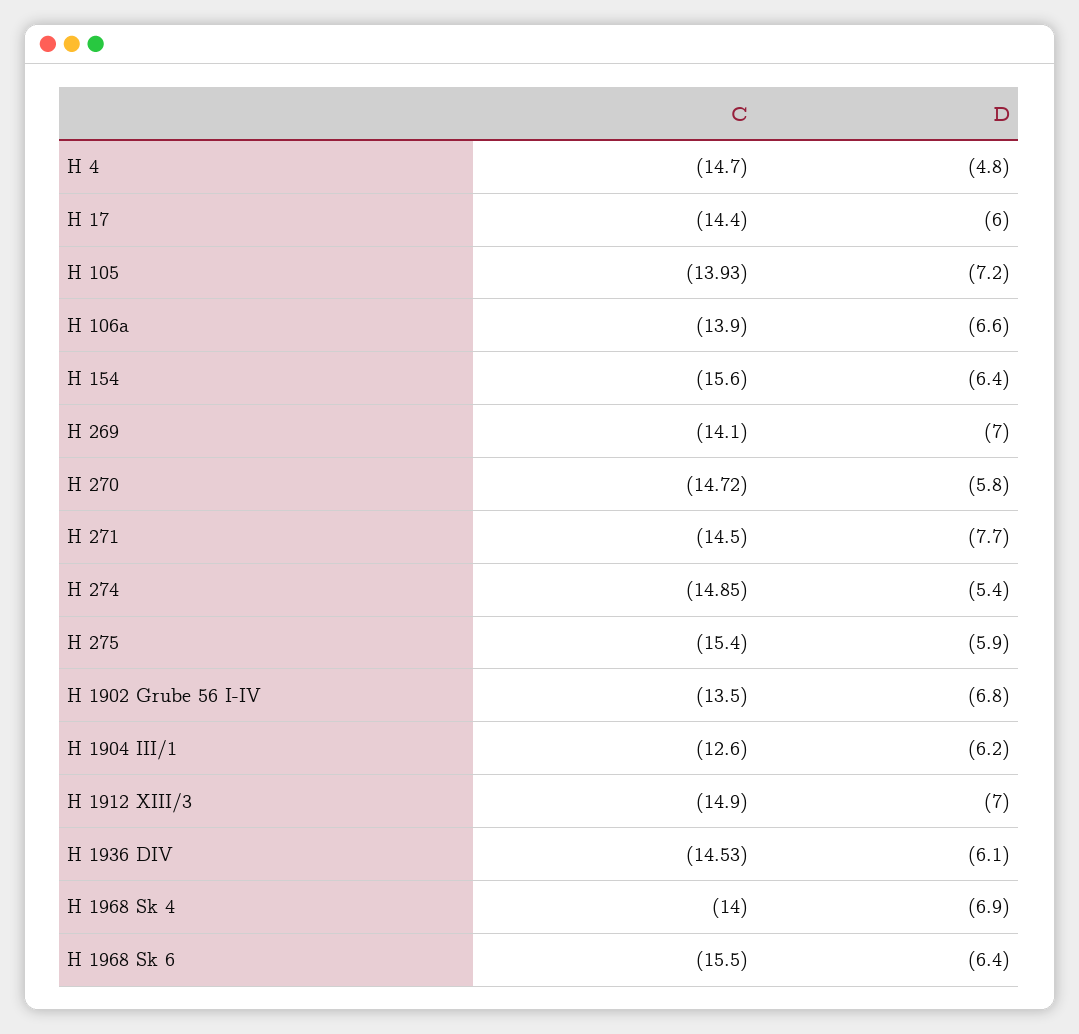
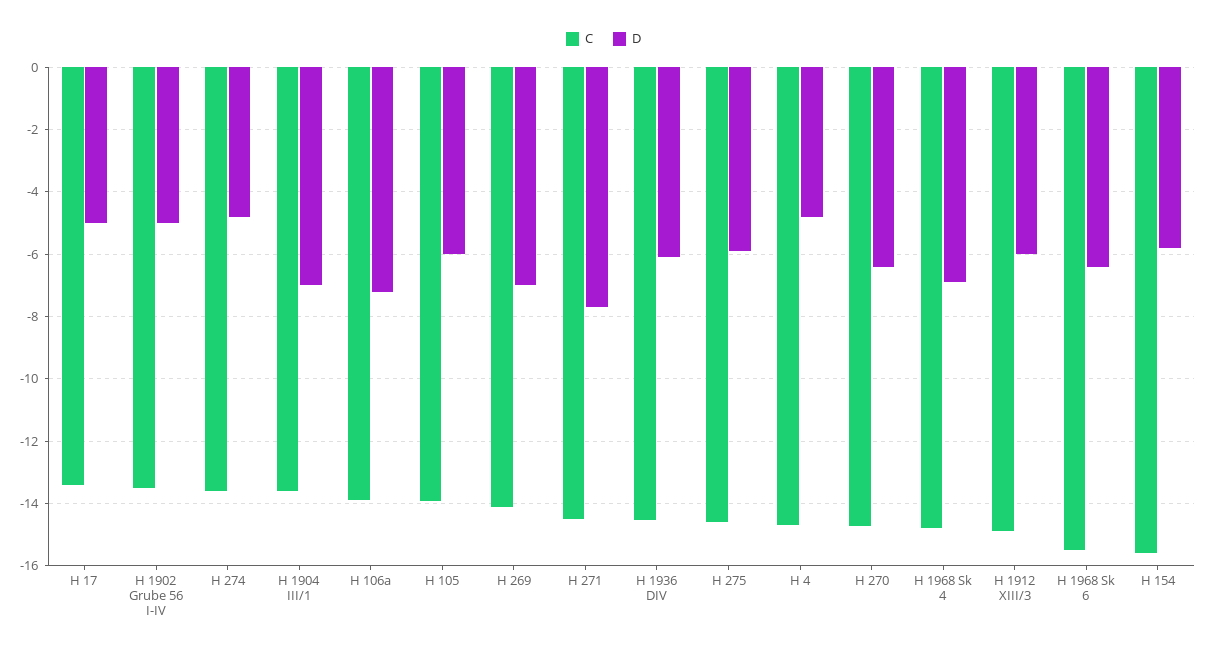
  {
    "C": {
      "H 4": -14.7,
-     "H 17": -14.4,
+     "H 17": -13.4,
      "H 105": -13.93,
      "H 106a": -13.9,
      "H 154": -15.6,
      "H 269": -14.1,
      "H 270": -14.72,
      "H 271": -14.5,
-     "H 274": -14.85,
+     "H 274": -13.6,
-     "H 275": -15.4,
+     "H 275": -14.6,
      "H 1902 Grube 56 I-IV": -13.5,
-     "H 1904 III/1": -12.6,
+     "H 1904 III/1": -13.6,
      "H 1912 XIII/3": -14.9,
      "H 1936 DIV": -14.53,
-     "H 1968 Sk 4": -14,
+     "H 1968 Sk 4": -14.8,
      "H 1968 Sk 6": -15.5
    },
    "D": {
      "H 4": -4.8,
-     "H 17": -6,
+     "H 17": -5,
-     "H 105": -7.2,
+     "H 105": -6,
-     "H 106a": -6.6,
+     "H 106a": -7.2,
-     "H 154": -6.4,
+     "H 154": -5.8,
      "H 269": -7,
-     "H 270": -5.8,
+     "H 270": -6.4,
      "H 271": -7.7,
-     "H 274": -5.4,
+     "H 274": -4.8,
      "H 275": -5.9,
-     "H 1902 Grube 56 I-IV": -6.8,
+     "H 1902 Grube 56 I-IV": -5,
-     "H 1904 III/1": -6.2,
+     "H 1904 III/1": -7,
-     "H 1912 XIII/3": -7,
+     "H 1912 XIII/3": -6,
      "H 1936 DIV": -6.1,
      "H 1968 Sk 4": -6.9,
      "H 1968 Sk 6": -6.4
    }
  }

